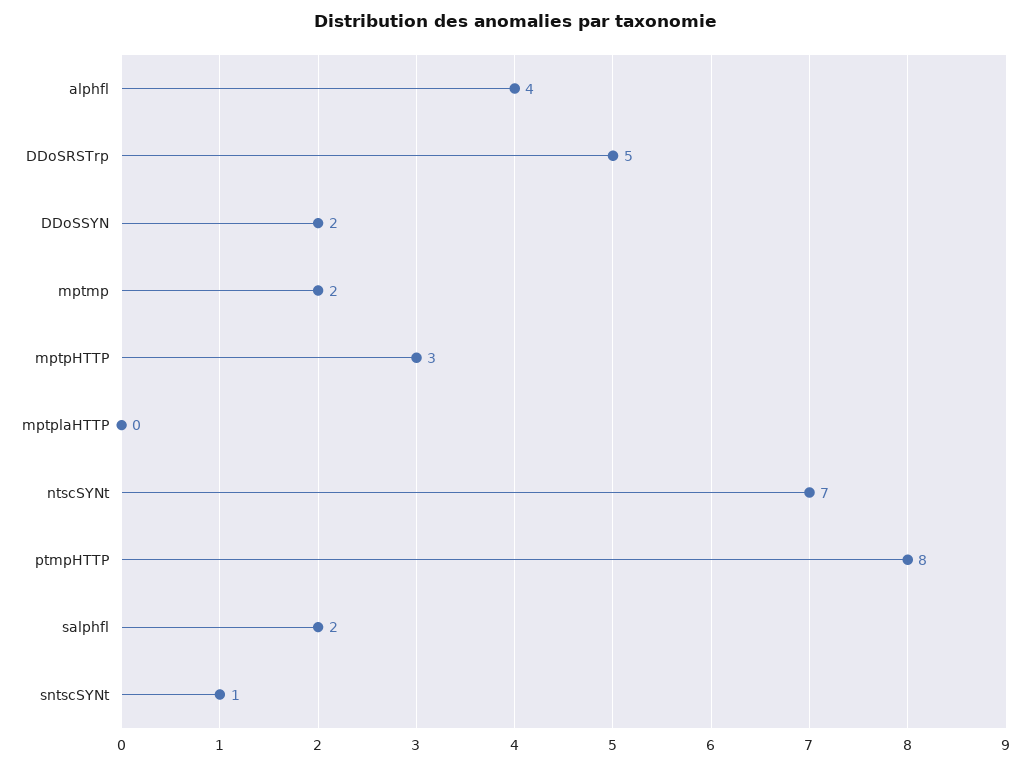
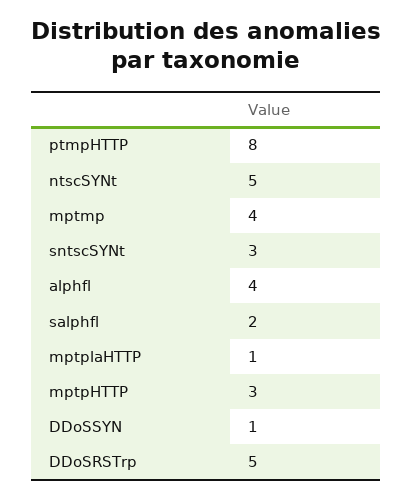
  {
    "alphfl": 4,
    "DDoSRSTrp": 5,
-   "DDoSSYN": 2,
+   "DDoSSYN": 1,
-   "mptmp": 2,
+   "mptmp": 4,
    "mptpHTTP": 3,
-   "mptplaHTTP": 0,
+   "mptplaHTTP": 1,
-   "ntscSYNt": 7,
+   "ntscSYNt": 5,
    "ptmpHTTP": 8,
    "salphfl": 2,
-   "sntscSYNt": 1
+   "sntscSYNt": 3
  }

